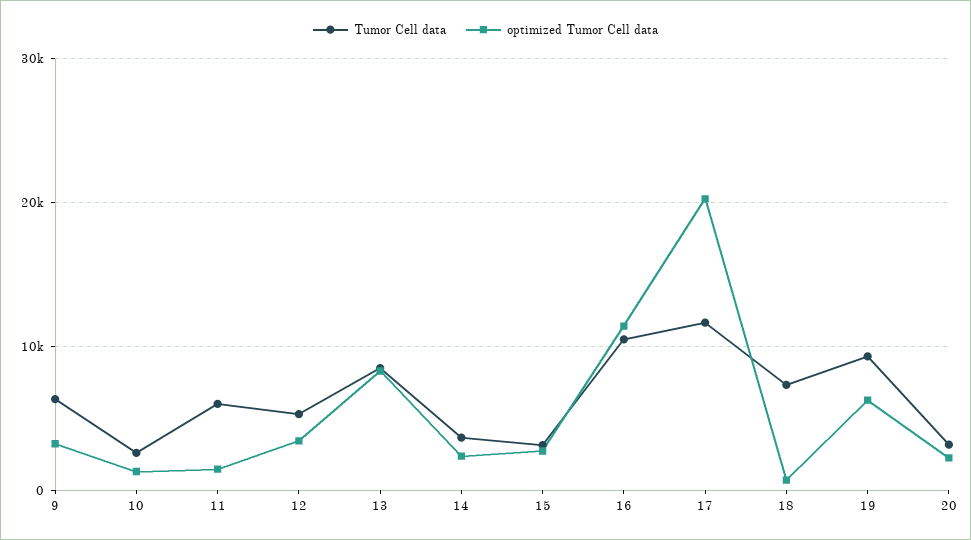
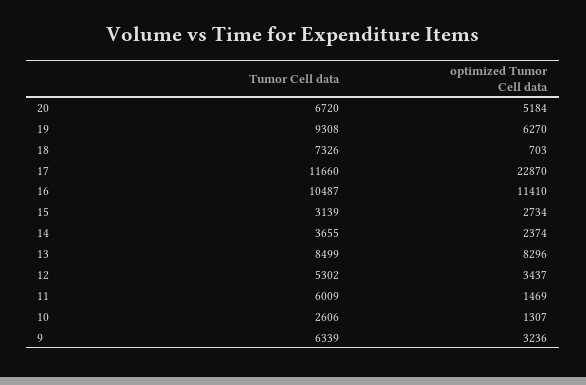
  {
    "Tumor Cell data": {
      "9": 6339,
      "10": 2606,
      "11": 6009,
      "12": 5302,
      "13": 8499,
      "14": 3655,
      "15": 3139,
      "16": 10487,
      "17": 11660,
      "18": 7326,
      "19": 9308,
-     "20": 3000
+     "20": 6720
    },
    "optimized Tumor Cell data": {
      "9": 3236,
      "10": 1307,
      "11": 1469,
      "12": 3437,
      "13": 8296,
      "14": 2374,
      "15": 2734,
      "16": 11410,
-     "17": 20000,
+     "17": 22870,
      "18": 703,
      "19": 6270,
-     "20": 2000
+     "20": 5184
    }
  }

